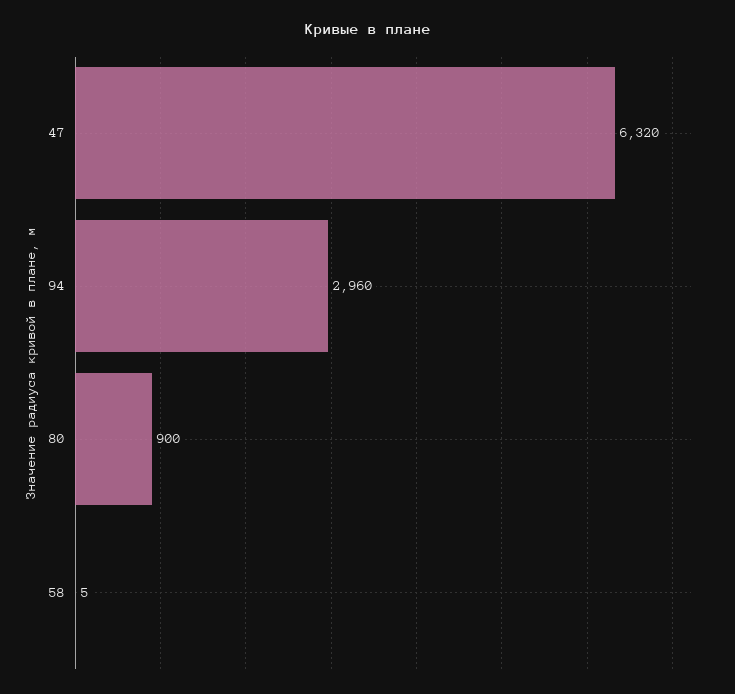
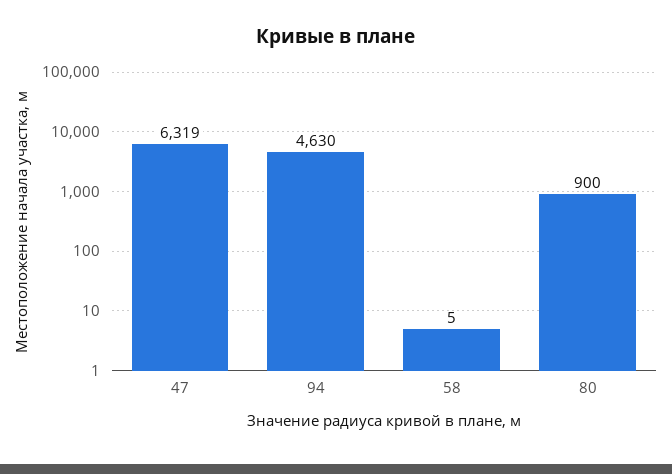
  {
-   "47": 6320,
+   "47": 6319,
-   "94": 2960,
+   "94": 4630,
    "80": 900,
    "58": 5
  }

